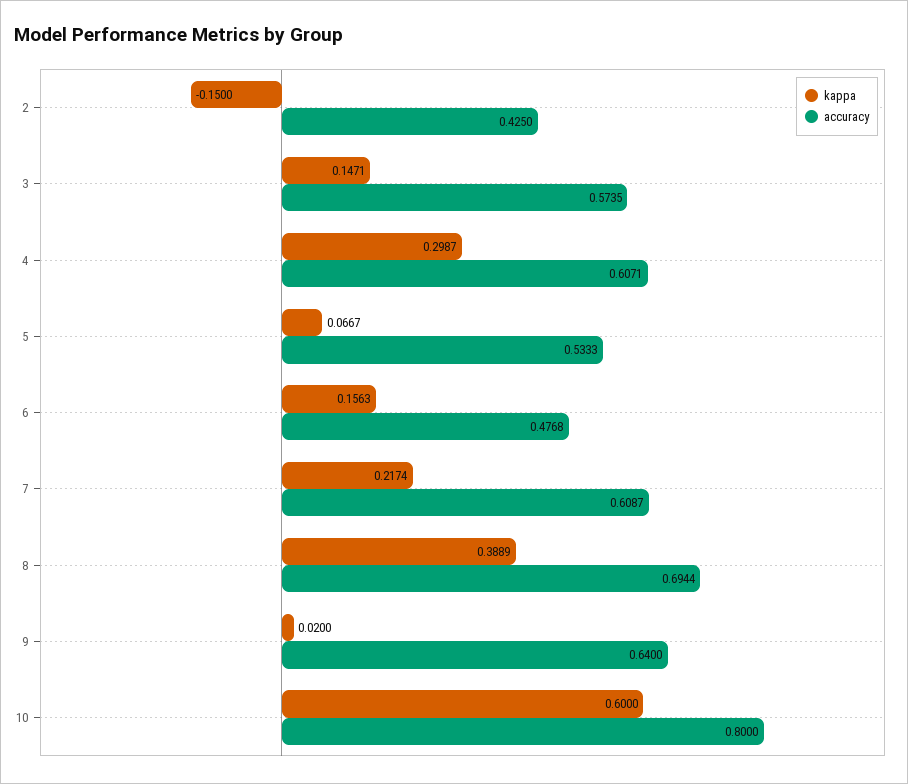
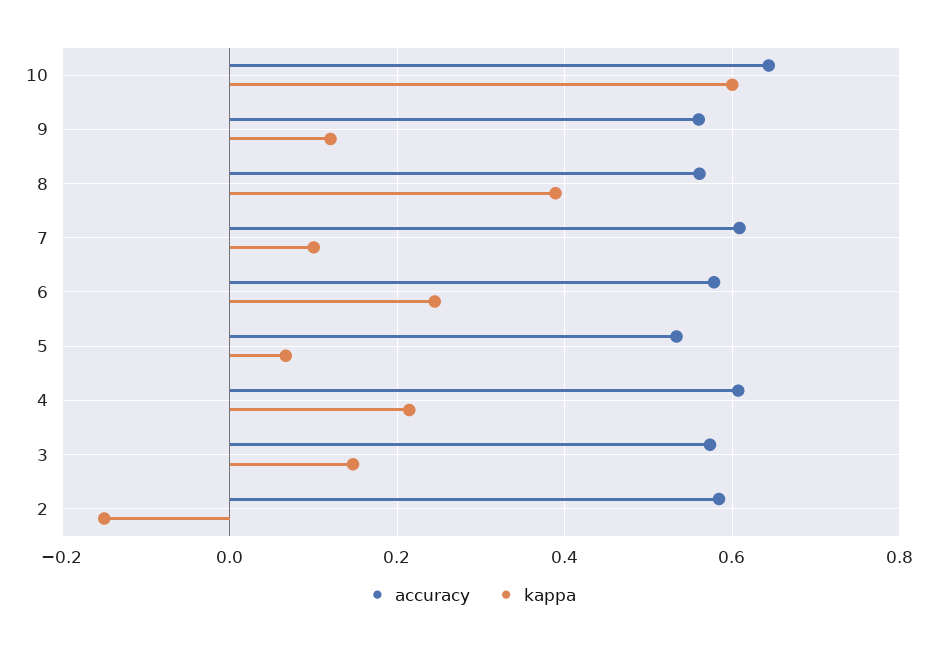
  {
    "kappa": {
      "2": -0.15,
      "3": 0.1471,
-     "4": 0.2987,
+     "4": 0.22,
      "5": 0.0667,
-     "6": 0.1563,
+     "6": 0.24,
-     "7": 0.2174,
+     "7": 0.1,
      "8": 0.3889,
-     "9": 0.02,
+     "9": 0.12,
      "10": 0.6
    },
    "accuracy": {
-     "2": 0.425,
+     "2": 0.58,
      "3": 0.5735,
      "4": 0.6071,
      "5": 0.5333,
-     "6": 0.4768,
+     "6": 0.58,
      "7": 0.6087,
-     "8": 0.6944,
+     "8": 0.56,
-     "9": 0.64,
+     "9": 0.56,
-     "10": 0.8
+     "10": 0.64
    }
  }

